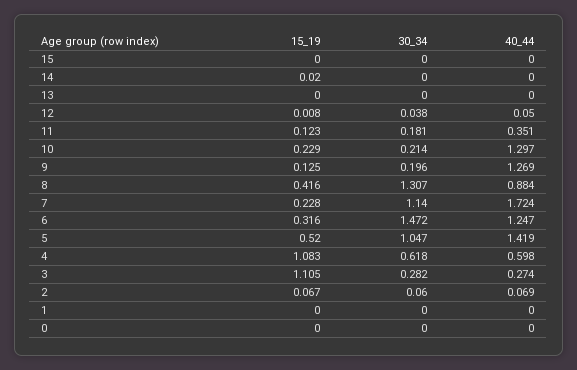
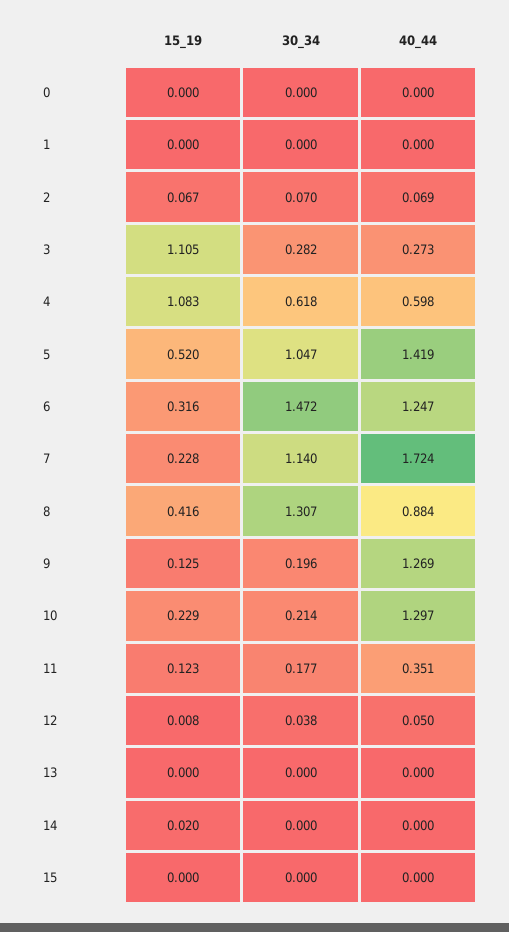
  {
    "15_19": {
      "15": 0,
      "14": 0.02,
      "13": 0,
      "12": 0.008,
      "11": 0.123,
      "10": 0.229,
      "9": 0.125,
      "8": 0.416,
      "7": 0.228,
      "6": 0.316,
      "5": 0.52,
      "4": 1.083,
      "3": 1.105,
      "2": 0.067,
      "1": 0,
      "0": 0
    },
    "30_34": {
      "15": 0,
      "14": 0,
      "13": 0,
      "12": 0.038,
-     "11": 0.181,
+     "11": 0.177,
      "10": 0.214,
      "9": 0.196,
      "8": 1.307,
      "7": 1.14,
      "6": 1.472,
      "5": 1.047,
      "4": 0.618,
      "3": 0.282,
-     "2": 0.06,
+     "2": 0.07,
      "1": 0,
      "0": 0
    },
    "40_44": {
      "15": 0,
      "14": 0,
      "13": 0,
      "12": 0.05,
      "11": 0.351,
      "10": 1.297,
      "9": 1.269,
      "8": 0.884,
      "7": 1.724,
      "6": 1.247,
      "5": 1.419,
      "4": 0.598,
-     "3": 0.274,
+     "3": 0.273,
      "2": 0.069,
      "1": 0,
      "0": 0
    }
  }

